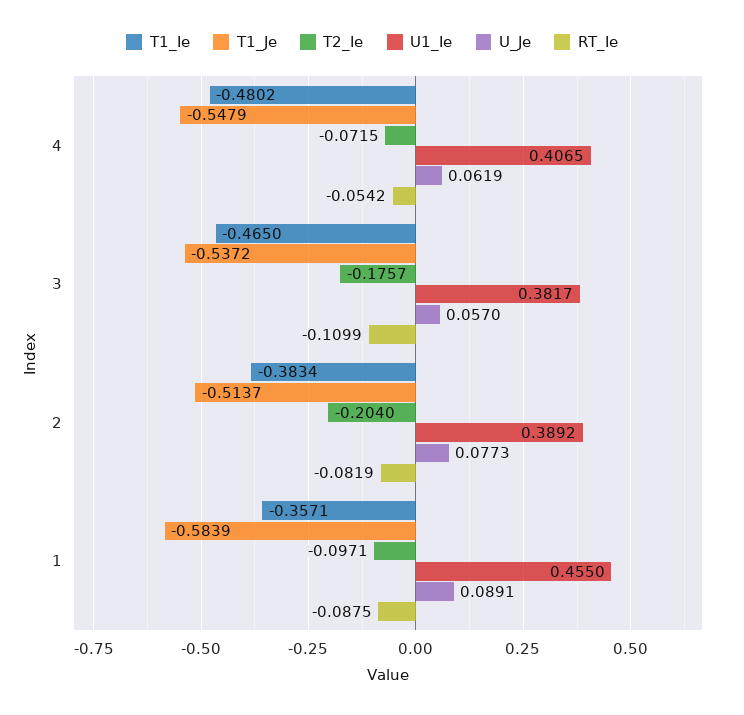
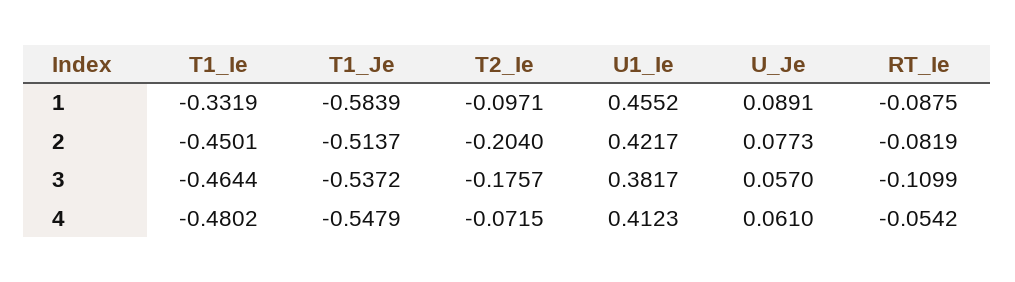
  {
    "T1_Ie": {
      "4": -0.4802,
-     "3": -0.465,
+     "3": -0.4644,
-     "2": -0.3834,
+     "2": -0.4501,
-     "1": -0.3571
+     "1": -0.3319
    },
    "T1_Je": {
      "4": -0.5479,
      "3": -0.5372,
      "2": -0.5137,
      "1": -0.5839
    },
    "T2_Ie": {
      "4": -0.0715,
      "3": -0.1757,
      "2": -0.204,
      "1": -0.0971
    },
    "U1_Ie": {
-     "4": 0.4065,
+     "4": 0.4123,
      "3": 0.3817,
-     "2": 0.3892,
+     "2": 0.4217,
-     "1": 0.455
+     "1": 0.4552
    },
    "U_Je": {
-     "4": 0.0619,
+     "4": 0.061,
      "3": 0.057,
      "2": 0.0773,
      "1": 0.0891
    },
    "RT_Ie": {
      "4": -0.0542,
      "3": -0.1099,
      "2": -0.0819,
      "1": -0.0875
    }
  }

